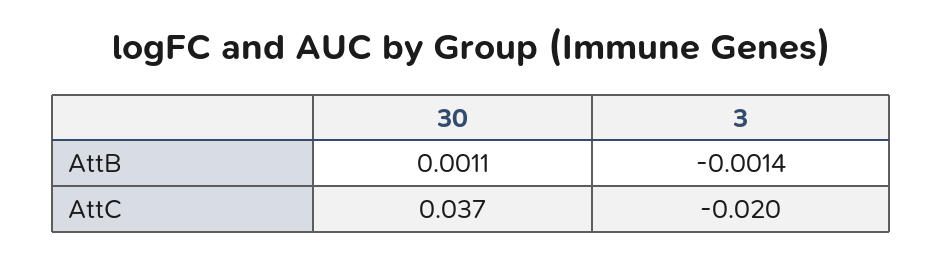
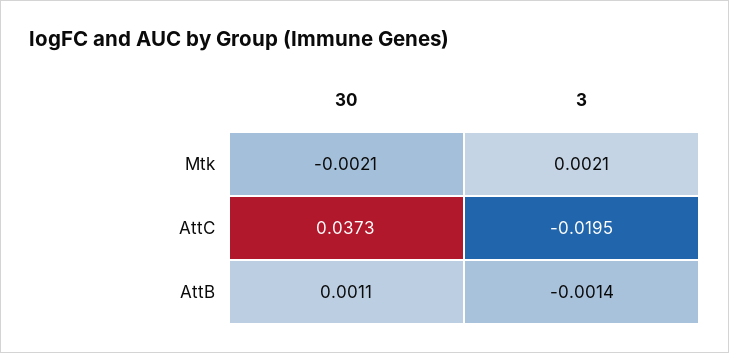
  {
    "30": {
      "AttB": 0.0011,
-     "AttC": 0.0373
+     "AttC": 0.0373,
+     "Mtk": -0.0021
    },
    "3": {
      "AttB": -0.0014,
-     "AttC": -0.0195
+     "AttC": -0.0195,
+     "Mtk": 0.0021
    }
  }

